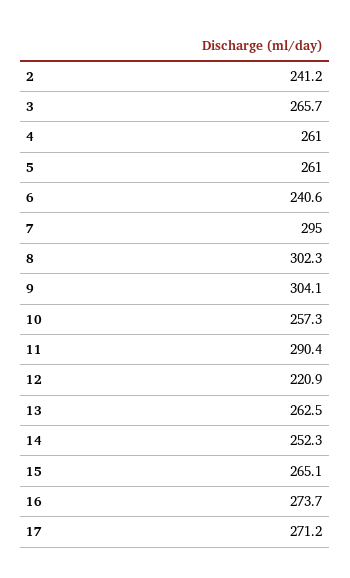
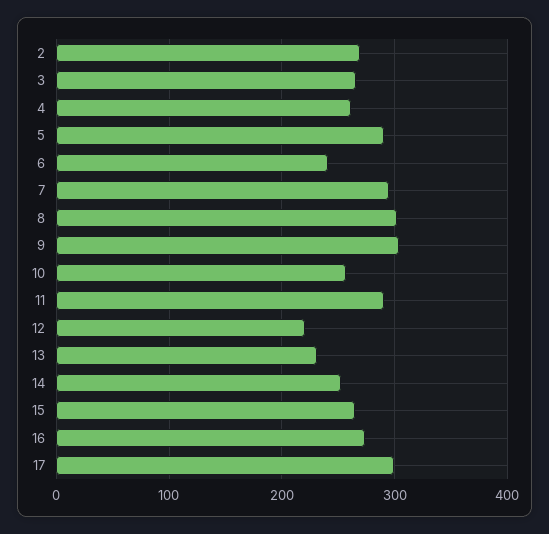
  {
-   "2": 241.2,
+   "2": 270,
    "3": 265.7,
    "4": 261,
-   "5": 261,
+   "5": 290,
    "6": 240.6,
    "7": 295,
    "8": 302.3,
    "9": 304.1,
    "10": 257.3,
    "11": 290.4,
    "12": 220.9,
-   "13": 262.5,
+   "13": 230,
    "14": 252.3,
    "15": 265.1,
    "16": 273.7,
-   "17": 271.2
+   "17": 300
  }

